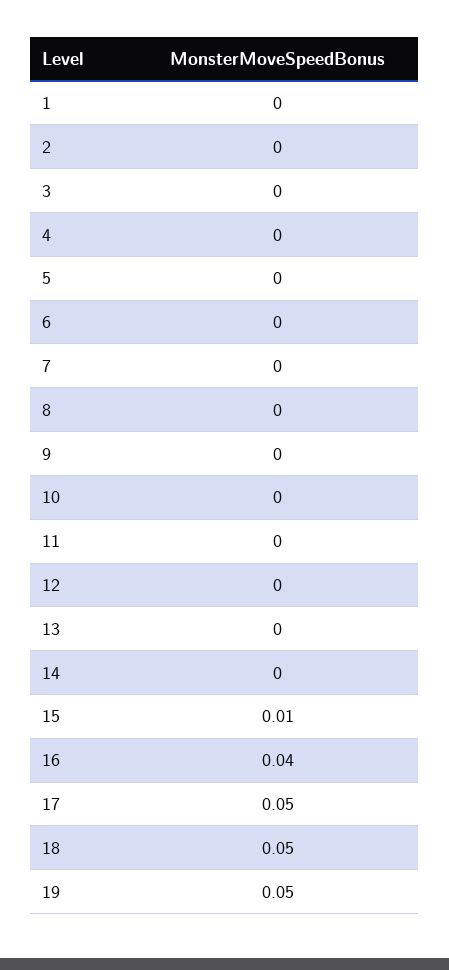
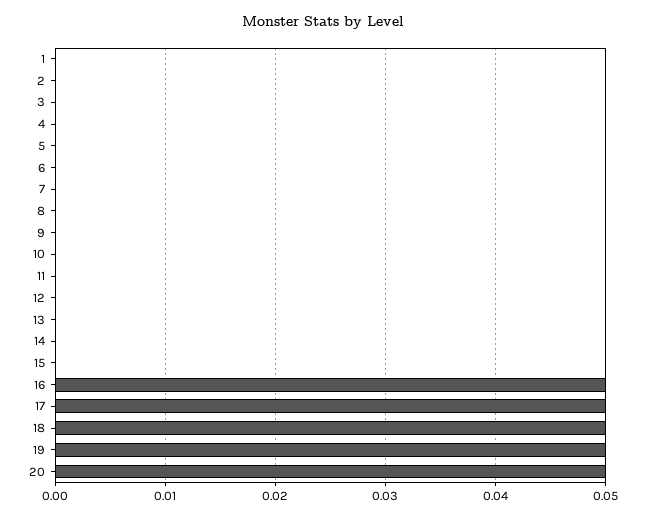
  {
    "1": 0,
    "2": 0,
    "3": 0,
    "4": 0,
    "5": 0,
    "6": 0,
    "7": 0,
    "8": 0,
    "9": 0,
    "10": 0,
    "11": 0,
    "12": 0,
    "13": 0,
    "14": 0,
-   "15": 0.01,
+   "15": 0,
-   "16": 0.04,
+   "16": 0.05,
    "17": 0.05,
    "18": 0.05,
-   "19": 0.05
+   "19": 0.05,
+   "20": 0.05
  }

